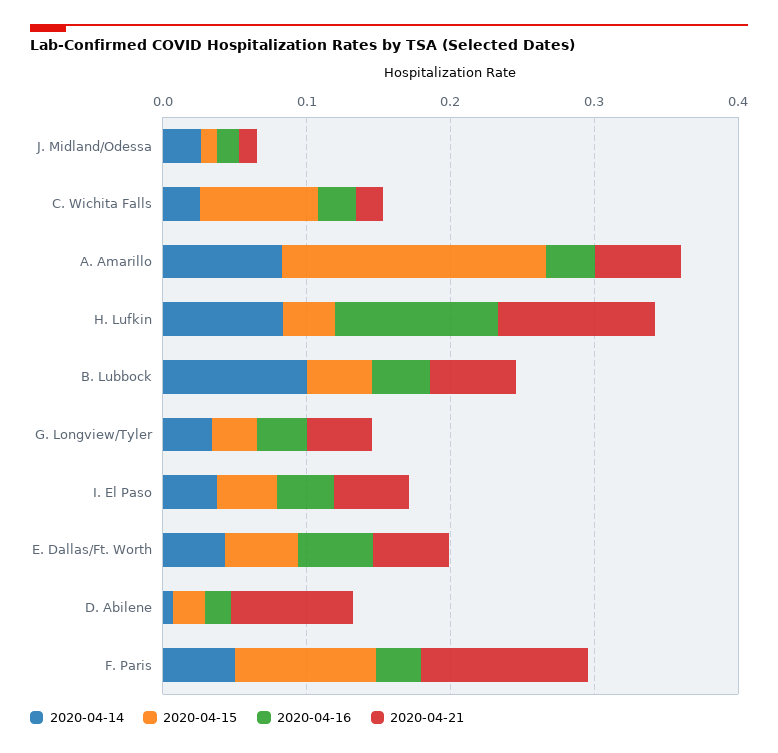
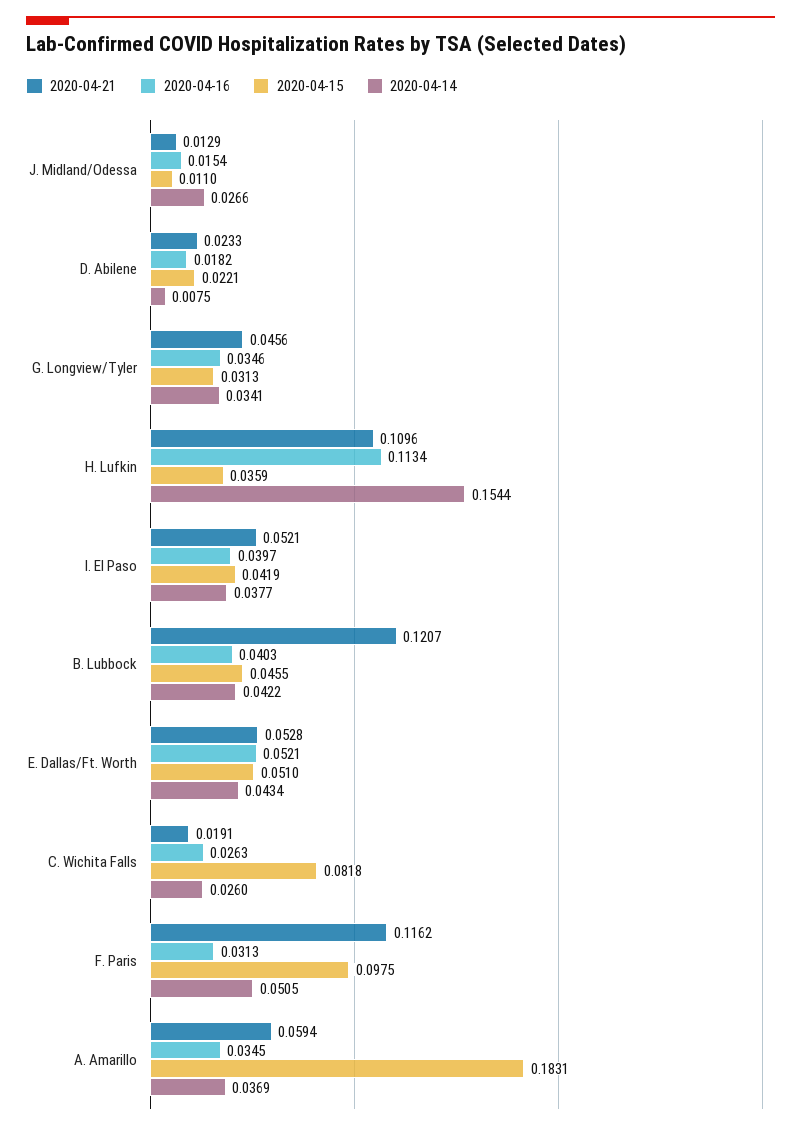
  {
    "2020-04-14": {
      "J. Midland/Odessa": 0.0266,
      "C. Wichita Falls": 0.026,
-     "A. Amarillo": 0.08,
+     "A. Amarillo": 0.0369,
-     "H. Lufkin": 0.08,
+     "H. Lufkin": 0.1544,
-     "B. Lubbock": 0.1,
+     "B. Lubbock": 0.0422,
      "G. Longview/Tyler": 0.0341,
      "I. El Paso": 0.0377,
      "E. Dallas/Ft. Worth": 0.0434,
      "D. Abilene": 0.0075,
      "F. Paris": 0.0505
    },
    "2020-04-15": {
      "J. Midland/Odessa": 0.011,
      "C. Wichita Falls": 0.0818,
      "A. Amarillo": 0.1831,
      "H. Lufkin": 0.0359,
      "B. Lubbock": 0.0455,
      "G. Longview/Tyler": 0.0313,
      "I. El Paso": 0.0419,
      "E. Dallas/Ft. Worth": 0.051,
      "D. Abilene": 0.0221,
      "F. Paris": 0.0975
    },
    "2020-04-16": {
      "J. Midland/Odessa": 0.0154,
      "C. Wichita Falls": 0.0263,
      "A. Amarillo": 0.0345,
      "H. Lufkin": 0.1134,
      "B. Lubbock": 0.0403,
      "G. Longview/Tyler": 0.0346,
      "I. El Paso": 0.0397,
      "E. Dallas/Ft. Worth": 0.0521,
      "D. Abilene": 0.0182,
      "F. Paris": 0.0313
    },
    "2020-04-21": {
      "J. Midland/Odessa": 0.0129,
      "C. Wichita Falls": 0.0191,
      "A. Amarillo": 0.0594,
      "H. Lufkin": 0.1096,
-     "B. Lubbock": 0.06,
+     "B. Lubbock": 0.1207,
      "G. Longview/Tyler": 0.0456,
      "I. El Paso": 0.0521,
      "E. Dallas/Ft. Worth": 0.0528,
-     "D. Abilene": 0.08,
+     "D. Abilene": 0.0233,
      "F. Paris": 0.1162
    }
  }

